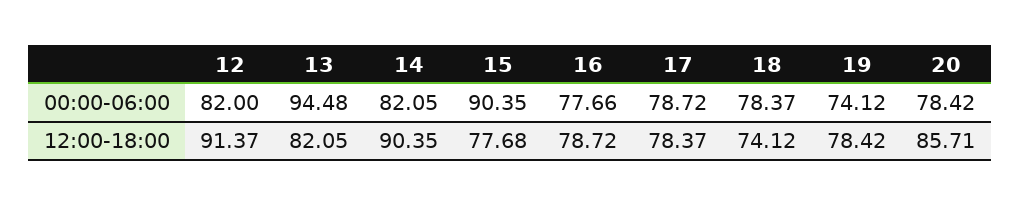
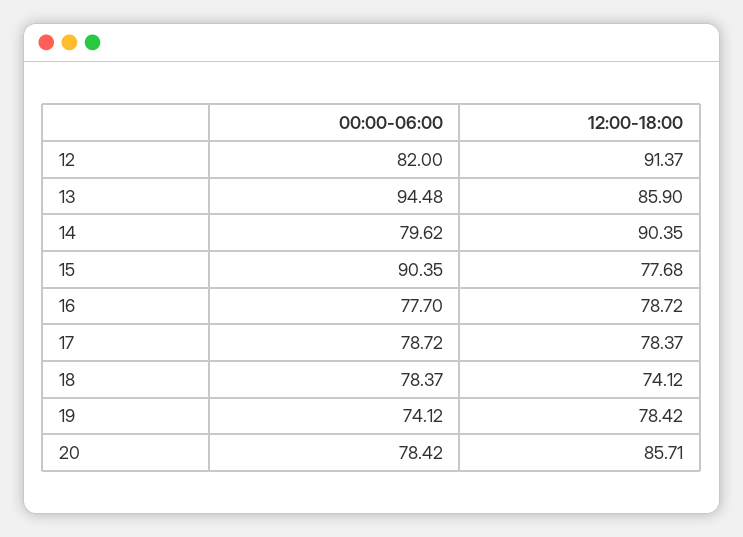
  {
    "12": {
      "00:00-06:00": 82,
      "12:00-18:00": 91.37
    },
    "13": {
      "00:00-06:00": 94.48,
-     "12:00-18:00": 82.05
+     "12:00-18:00": 85.9
    },
    "14": {
-     "00:00-06:00": 82.05,
+     "00:00-06:00": 79.62,
      "12:00-18:00": 90.35
    },
    "15": {
      "00:00-06:00": 90.35,
      "12:00-18:00": 77.68
    },
    "16": {
-     "00:00-06:00": 77.66,
+     "00:00-06:00": 77.7,
      "12:00-18:00": 78.72
    },
    "17": {
      "00:00-06:00": 78.72,
      "12:00-18:00": 78.37
    },
    "18": {
      "00:00-06:00": 78.37,
      "12:00-18:00": 74.12
    },
    "19": {
      "00:00-06:00": 74.12,
      "12:00-18:00": 78.42
    },
    "20": {
      "00:00-06:00": 78.42,
      "12:00-18:00": 85.71
    }
  }

